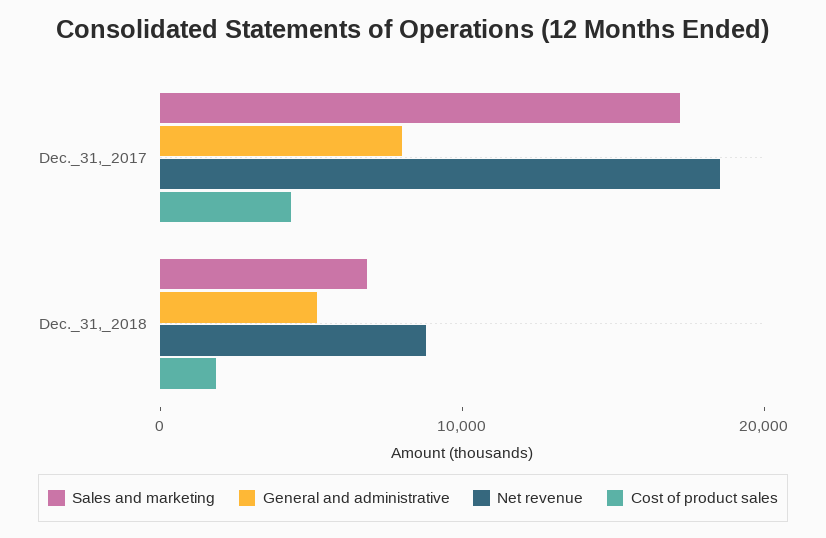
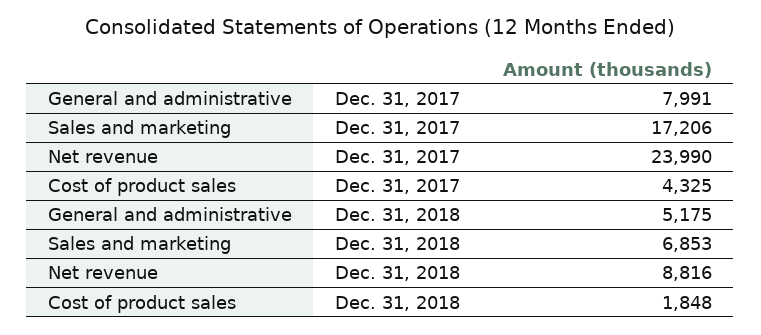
  {
    "Sales and marketing": {
      "Dec._31,_2017": 17206,
      "Dec._31,_2018": 6853
    },
    "General and administrative": {
      "Dec._31,_2017": 7991,
      "Dec._31,_2018": 5175
    },
    "Net revenue": {
-     "Dec._31,_2017": 18000,
+     "Dec._31,_2017": 23990,
      "Dec._31,_2018": 8816
    },
    "Cost of product sales": {
      "Dec._31,_2017": 4325,
      "Dec._31,_2018": 1848
    }
  }

